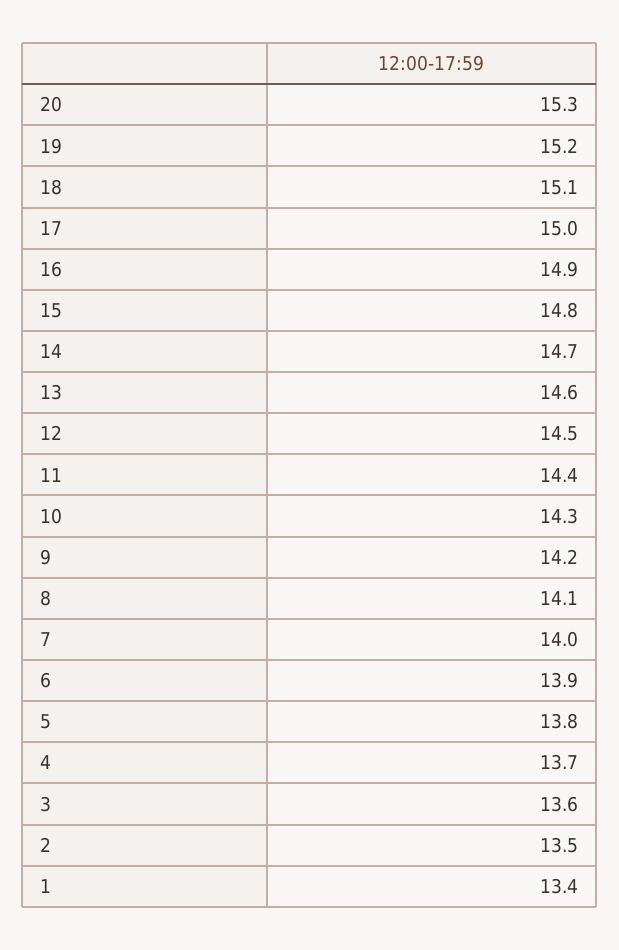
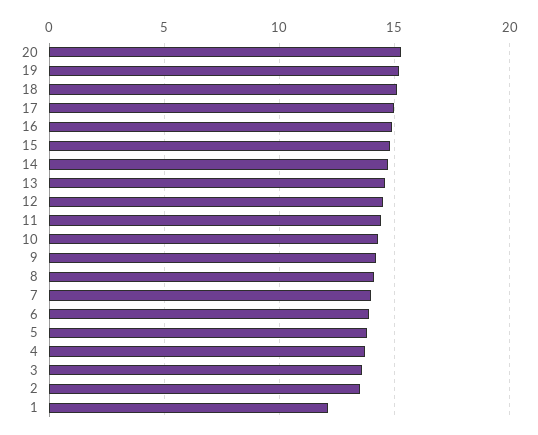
  {
    "20": 15.3,
    "19": 15.2,
    "18": 15.1,
    "17": 15,
    "16": 14.9,
    "15": 14.8,
    "14": 14.7,
    "13": 14.6,
    "12": 14.5,
    "11": 14.4,
    "10": 14.3,
    "9": 14.2,
    "8": 14.1,
    "7": 14,
    "6": 13.9,
    "5": 13.8,
    "4": 13.7,
    "3": 13.6,
    "2": 13.5,
-   "1": 13.4
+   "1": 12
  }

